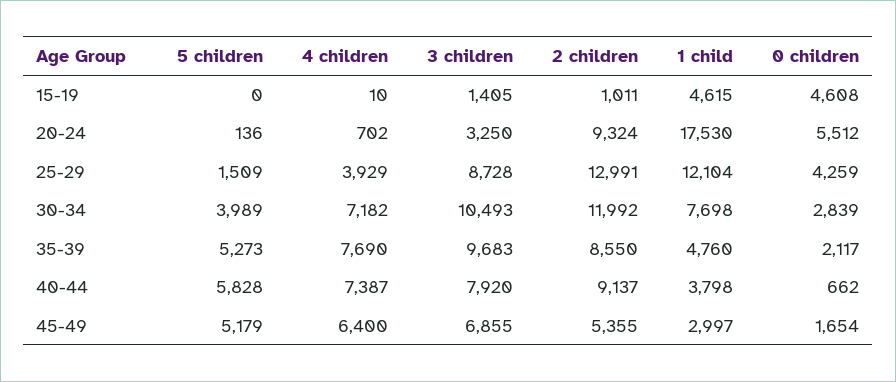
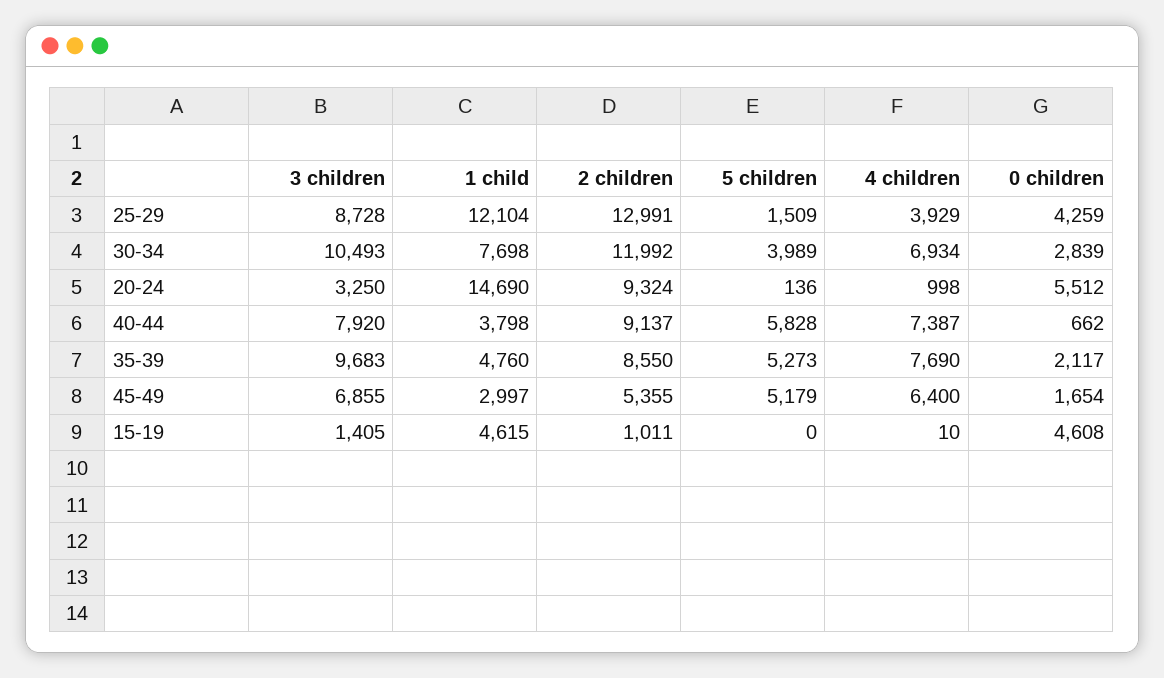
  {
    "5 children": {
      "15-19": 0,
      "20-24": 136,
      "25-29": 1509,
      "30-34": 3989,
      "35-39": 5273,
      "40-44": 5828,
      "45-49": 5179
    },
    "4 children": {
      "15-19": 10,
-     "20-24": 702,
+     "20-24": 998,
      "25-29": 3929,
-     "30-34": 7182,
+     "30-34": 6934,
      "35-39": 7690,
      "40-44": 7387,
      "45-49": 6400
    },
    "3 children": {
      "15-19": 1405,
      "20-24": 3250,
      "25-29": 8728,
      "30-34": 10493,
      "35-39": 9683,
      "40-44": 7920,
      "45-49": 6855
    },
    "2 children": {
      "15-19": 1011,
      "20-24": 9324,
      "25-29": 12991,
      "30-34": 11992,
      "35-39": 8550,
      "40-44": 9137,
      "45-49": 5355
    },
    "1 child": {
      "15-19": 4615,
-     "20-24": 17530,
+     "20-24": 14690,
      "25-29": 12104,
      "30-34": 7698,
      "35-39": 4760,
      "40-44": 3798,
      "45-49": 2997
    },
    "0 children": {
      "15-19": 4608,
      "20-24": 5512,
      "25-29": 4259,
      "30-34": 2839,
      "35-39": 2117,
      "40-44": 662,
      "45-49": 1654
    }
  }

